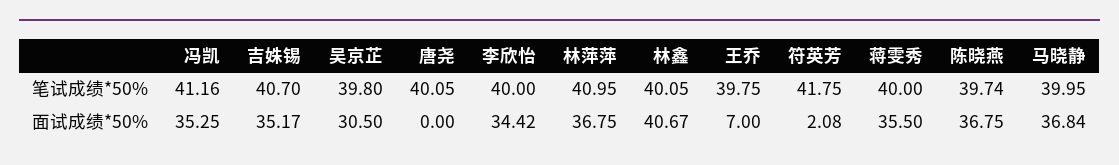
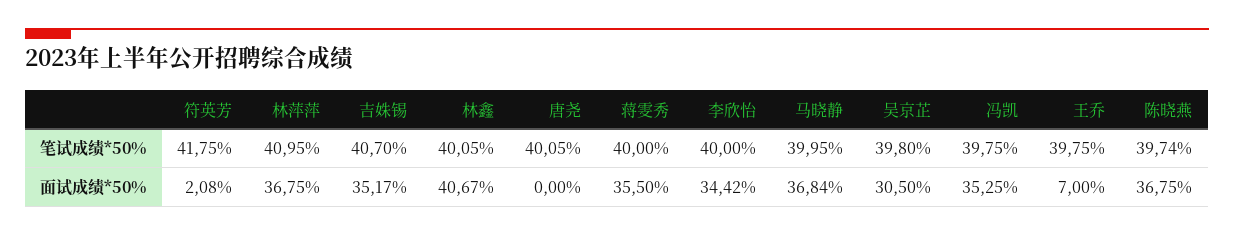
  {
    "冯凯": {
-     "笔试成绩*50%": 41.16,
+     "笔试成绩*50%": 39.75,
      "面试成绩*50%": 35.25
    },
    "吉姝锡": {
      "笔试成绩*50%": 40.7,
      "面试成绩*50%": 35.17
    },
    "吴京芷": {
      "笔试成绩*50%": 39.8,
      "面试成绩*50%": 30.5
    },
    "唐尧": {
      "笔试成绩*50%": 40.05,
      "面试成绩*50%": 0
    },
    "李欣怡": {
      "笔试成绩*50%": 40,
      "面试成绩*50%": 34.42
    },
    "林萍萍": {
      "笔试成绩*50%": 40.95,
      "面试成绩*50%": 36.75
    },
    "林鑫": {
      "笔试成绩*50%": 40.05,
      "面试成绩*50%": 40.67
    },
    "王乔": {
      "笔试成绩*50%": 39.75,
      "面试成绩*50%": 7
    },
    "符英芳": {
      "笔试成绩*50%": 41.75,
      "面试成绩*50%": 2.08
    },
    "蒋雯秀": {
      "笔试成绩*50%": 40,
      "面试成绩*50%": 35.5
    },
    "陈晓燕": {
      "笔试成绩*50%": 39.74,
      "面试成绩*50%": 36.75
    },
    "马晓静": {
      "笔试成绩*50%": 39.95,
      "面试成绩*50%": 36.84
    }
  }

